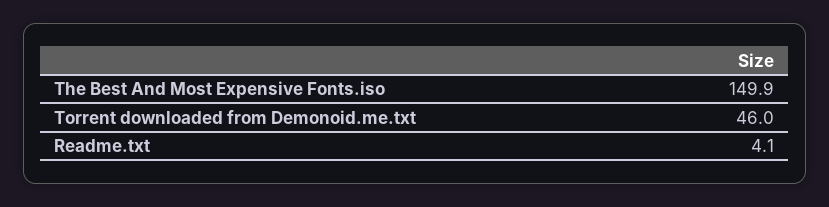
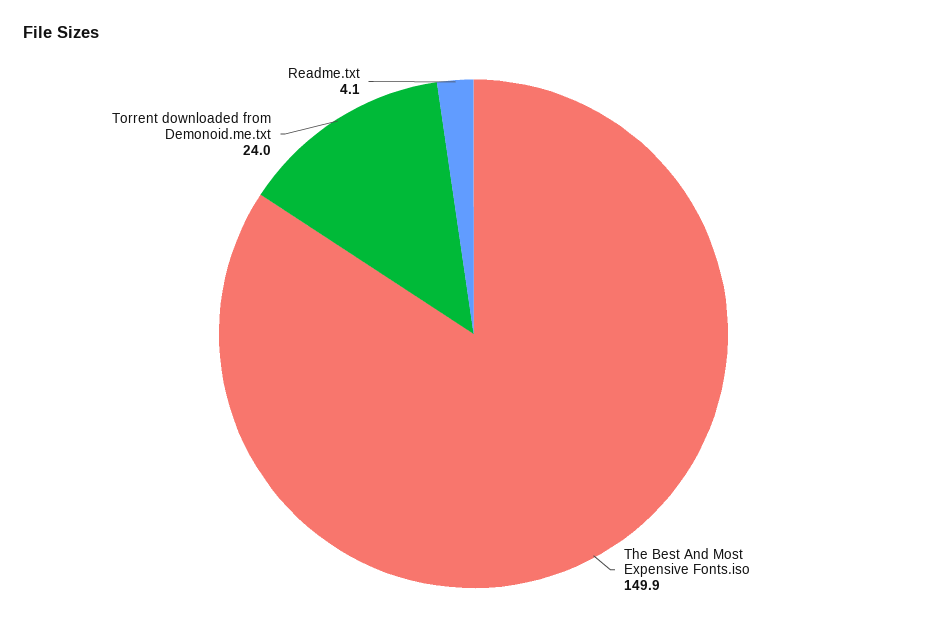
  {
    "The Best And Most Expensive Fonts.iso": 149.9,
-   "Torrent downloaded from Demonoid.me.txt": 46,
+   "Torrent downloaded from Demonoid.me.txt": 24,
    "Readme.txt": 4.1
  }

